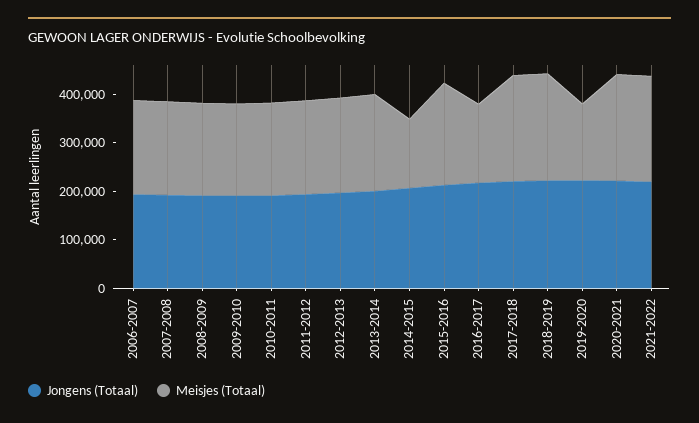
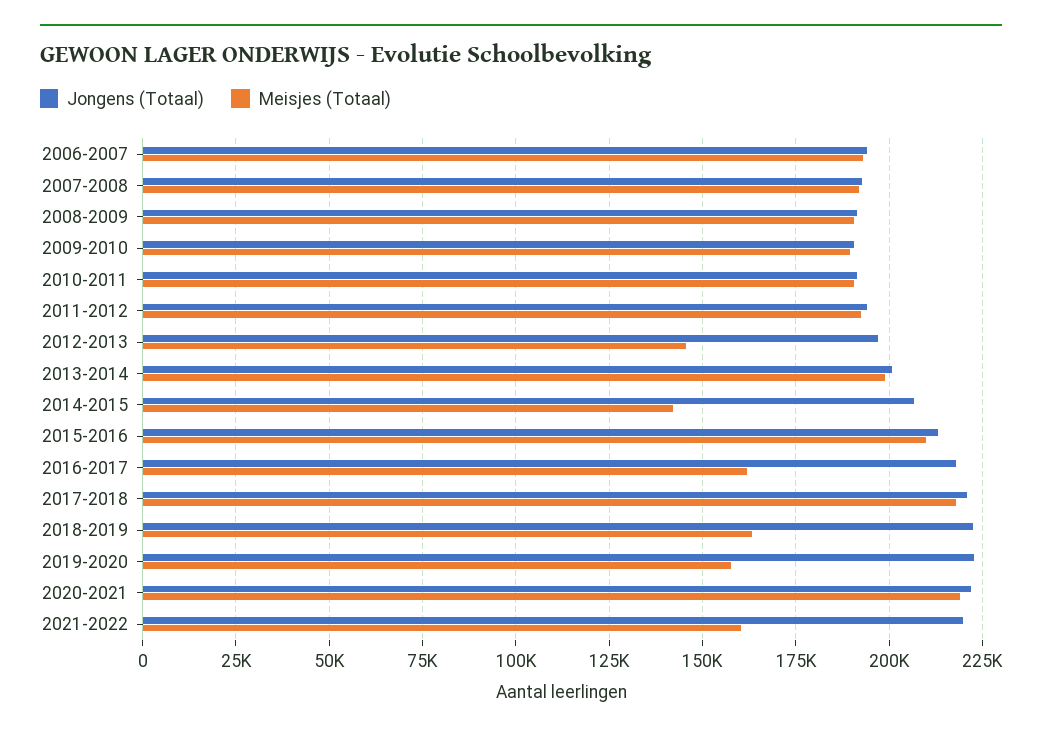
  {
    "Jongens (Totaal)": {
      "2006-2007": 195000,
      "2007-2008": 192500,
      "2008-2009": 192500,
      "2009-2010": 190000,
      "2010-2011": 192500,
      "2011-2012": 195000,
      "2012-2013": 197500,
      "2013-2014": 200000,
      "2014-2015": 207500,
      "2015-2016": 212500,
      "2016-2017": 217500,
      "2017-2018": 220000,
      "2018-2019": 222500,
      "2019-2020": 222500,
      "2020-2021": 222500,
      "2021-2022": 220000
    },
    "Meisjes (Totaal)": {
      "2006-2007": 192500,
      "2007-2008": 192500,
      "2008-2009": 190000,
      "2009-2010": 190000,
      "2010-2011": 190000,
      "2011-2012": 192500,
-     "2012-2013": 200000,
+     "2012-2013": 145000,
      "2013-2014": 200000,
      "2014-2015": 142500,
      "2015-2016": 210000,
      "2016-2017": 162500,
      "2017-2018": 217500,
-     "2018-2019": 220000,
+     "2018-2019": 162500,
      "2019-2020": 157500,
      "2020-2021": 220000,
-     "2021-2022": 220000
+     "2021-2022": 160000
    }
  }

